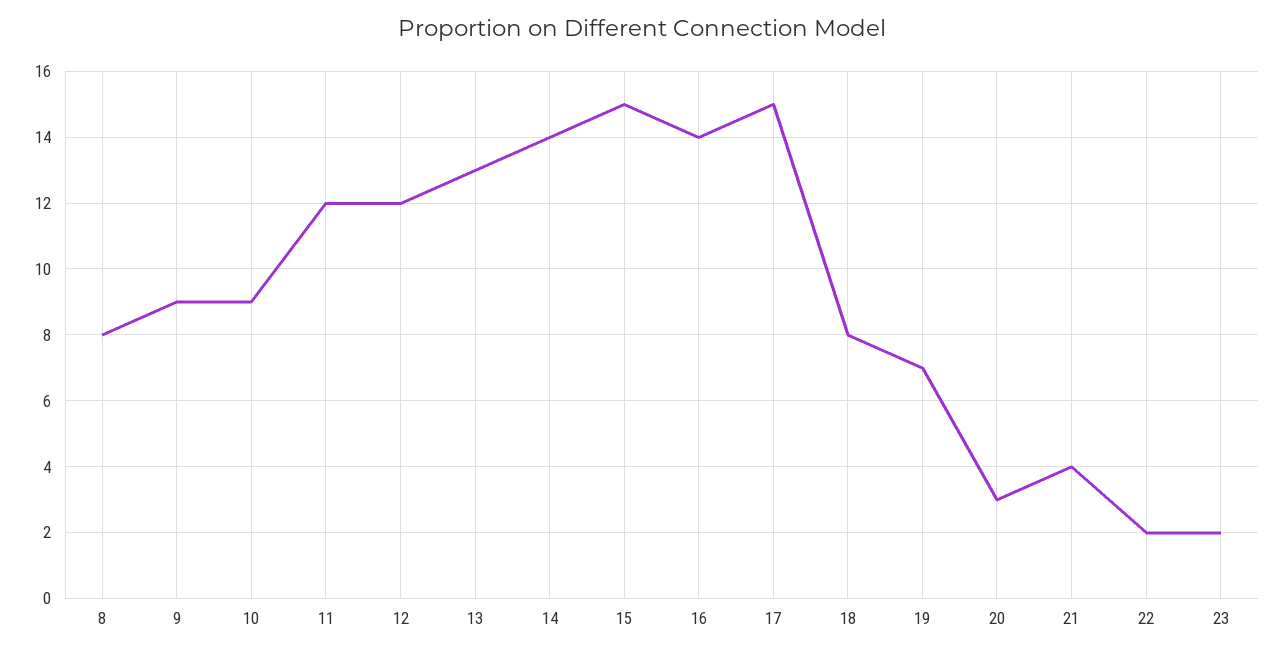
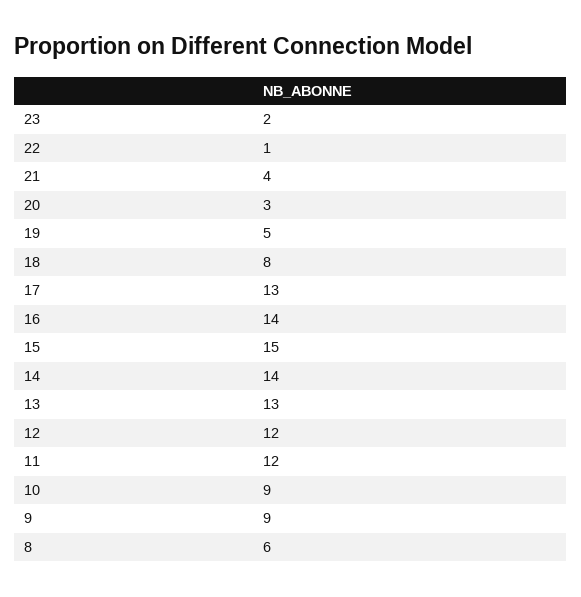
  {
-   "8": 8,
+   "8": 6,
    "9": 9,
    "10": 9,
    "11": 12,
    "12": 12,
    "13": 13,
    "14": 14,
    "15": 15,
    "16": 14,
-   "17": 15,
+   "17": 13,
    "18": 8,
-   "19": 7,
+   "19": 5,
    "20": 3,
    "21": 4,
-   "22": 2,
+   "22": 1,
    "23": 2
  }

